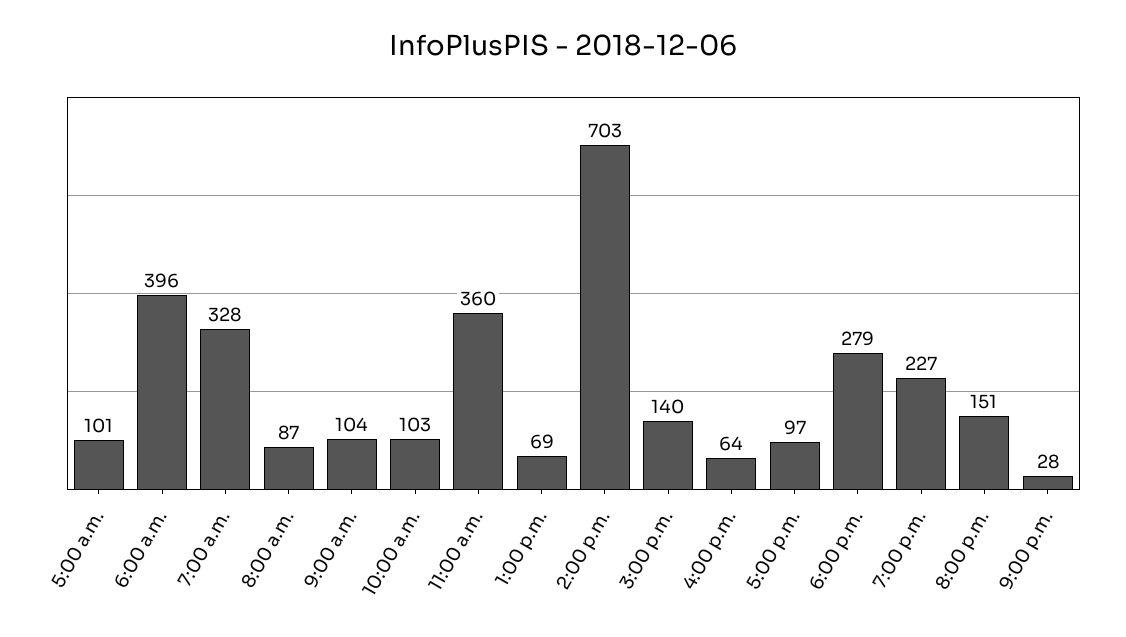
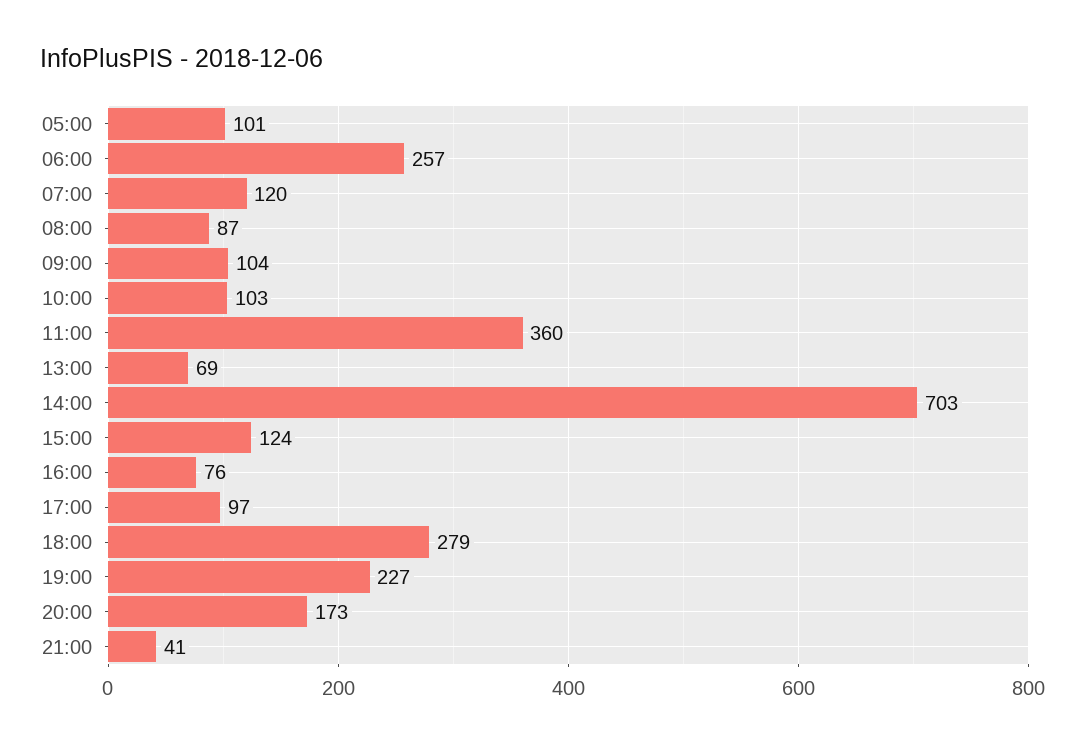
  {
    "5:00 a.m.": 101,
-   "6:00 a.m.": 396,
+   "6:00 a.m.": 257,
-   "7:00 a.m.": 328,
+   "7:00 a.m.": 120,
    "8:00 a.m.": 87,
    "9:00 a.m.": 104,
    "10:00 a.m.": 103,
    "11:00 a.m.": 360,
    "1:00 p.m.": 69,
    "2:00 p.m.": 703,
-   "3:00 p.m.": 140,
+   "3:00 p.m.": 124,
-   "4:00 p.m.": 64,
+   "4:00 p.m.": 76,
    "5:00 p.m.": 97,
    "6:00 p.m.": 279,
    "7:00 p.m.": 227,
-   "8:00 p.m.": 151,
+   "8:00 p.m.": 173,
-   "9:00 p.m.": 28
+   "9:00 p.m.": 41
  }

